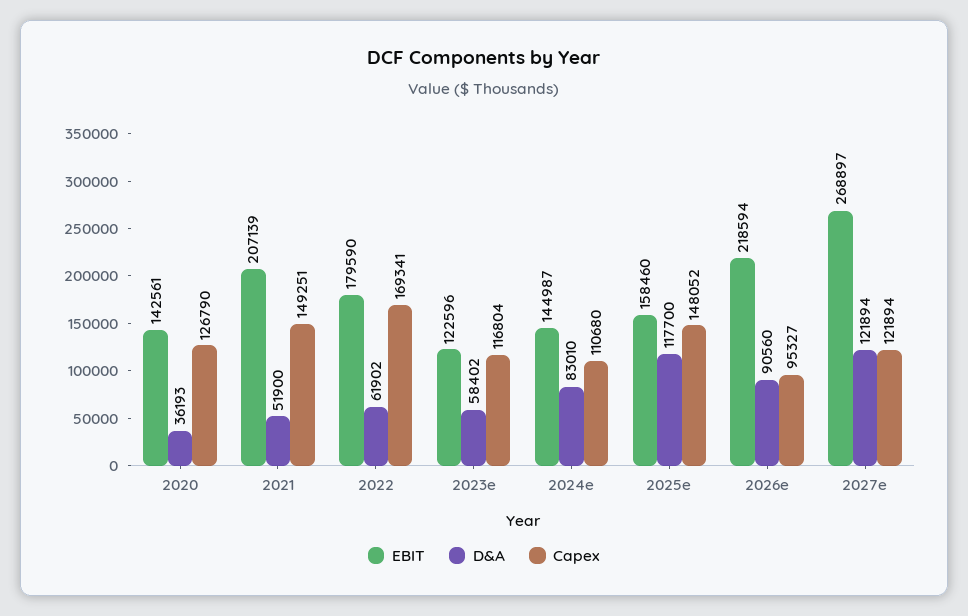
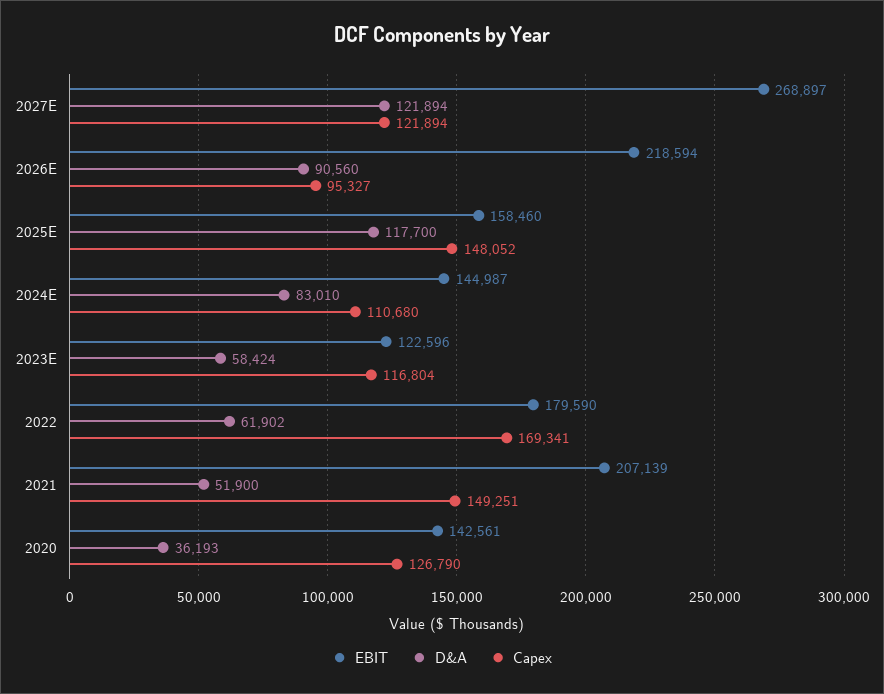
  {
    "EBIT": {
      "2020": 142561,
      "2021": 207139,
      "2022": 179590,
      "2023e": 122596,
      "2024e": 144987,
      "2025e": 158460,
      "2026e": 218594,
      "2027e": 268897
    },
    "D&A": {
      "2020": 36193,
      "2021": 51900,
      "2022": 61902,
-     "2023e": 58402,
+     "2023e": 58424,
      "2024e": 83010,
      "2025e": 117700,
      "2026e": 90560,
      "2027e": 121894
    },
    "Capex": {
      "2020": 126790,
      "2021": 149251,
      "2022": 169341,
      "2023e": 116804,
      "2024e": 110680,
      "2025e": 148052,
      "2026e": 95327,
      "2027e": 121894
    }
  }

